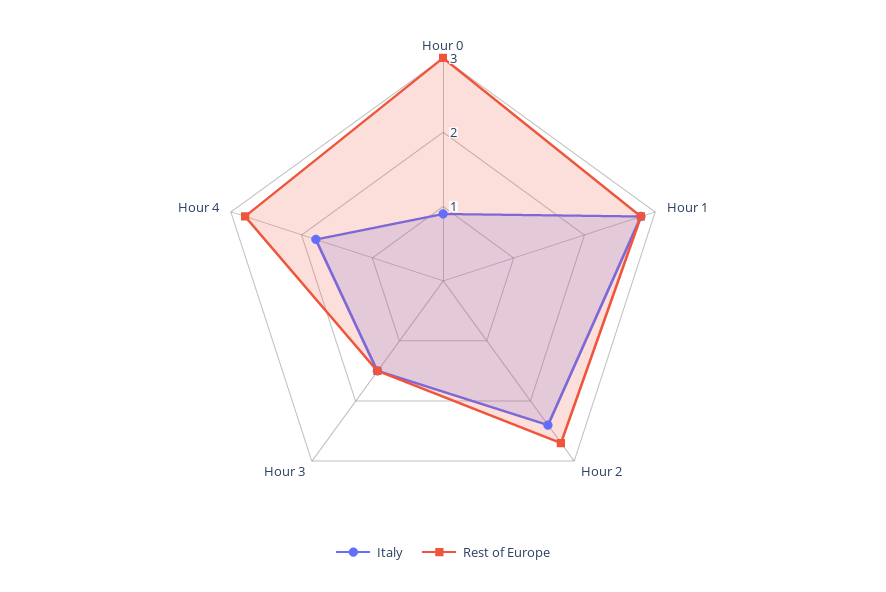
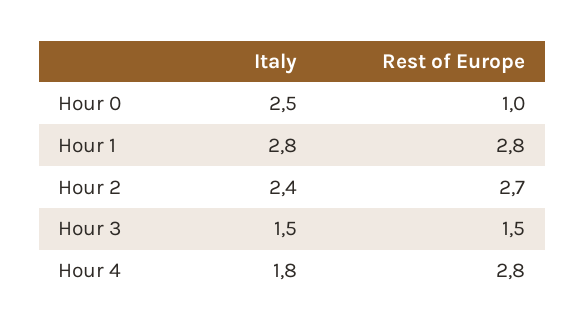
  {
    "Italy": {
-     "Hour 0": 1,
+     "Hour 0": 2.5,
      "Hour 1": 2.8,
      "Hour 2": 2.4,
      "Hour 3": 1.5,
      "Hour 4": 1.8
    },
    "Rest of Europe": {
-     "Hour 0": 3,
+     "Hour 0": 1,
      "Hour 1": 2.8,
      "Hour 2": 2.7,
      "Hour 3": 1.5,
      "Hour 4": 2.8
    }
  }

